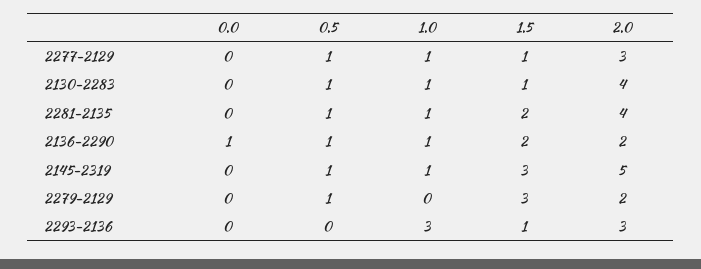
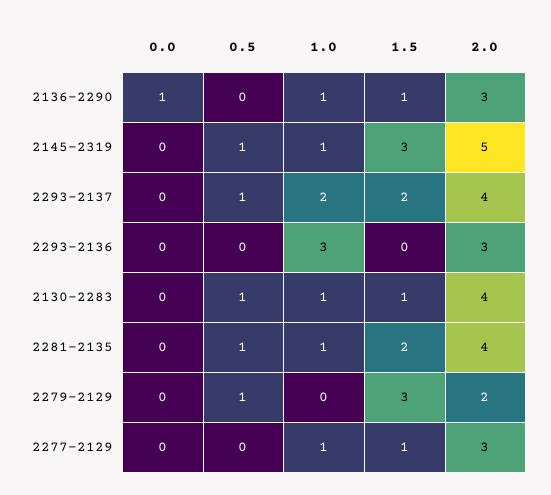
  {
    "0.0": {
      "2277-2129": 0,
      "2130-2283": 0,
      "2281-2135": 0,
      "2136-2290": 1,
      "2145-2319": 0,
      "2279-2129": 0,
-     "2293-2136": 0
+     "2293-2136": 0,
+     "2293-2137": 0
    },
    "0.5": {
-     "2277-2129": 1,
+     "2277-2129": 0,
      "2130-2283": 1,
      "2281-2135": 1,
-     "2136-2290": 1,
+     "2136-2290": 0,
      "2145-2319": 1,
      "2279-2129": 1,
-     "2293-2136": 0
+     "2293-2136": 0,
+     "2293-2137": 1
    },
    "1.0": {
      "2277-2129": 1,
      "2130-2283": 1,
      "2281-2135": 1,
      "2136-2290": 1,
      "2145-2319": 1,
      "2279-2129": 0,
-     "2293-2136": 3
+     "2293-2136": 3,
+     "2293-2137": 2
    },
    "1.5": {
      "2277-2129": 1,
      "2130-2283": 1,
      "2281-2135": 2,
-     "2136-2290": 2,
+     "2136-2290": 1,
      "2145-2319": 3,
      "2279-2129": 3,
-     "2293-2136": 1
+     "2293-2136": 0,
+     "2293-2137": 2
    },
    "2.0": {
      "2277-2129": 3,
      "2130-2283": 4,
      "2281-2135": 4,
-     "2136-2290": 2,
+     "2136-2290": 3,
      "2145-2319": 5,
      "2279-2129": 2,
-     "2293-2136": 3
+     "2293-2136": 3,
+     "2293-2137": 4
    }
  }

